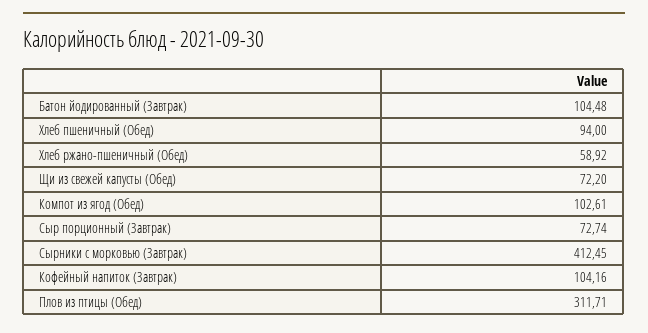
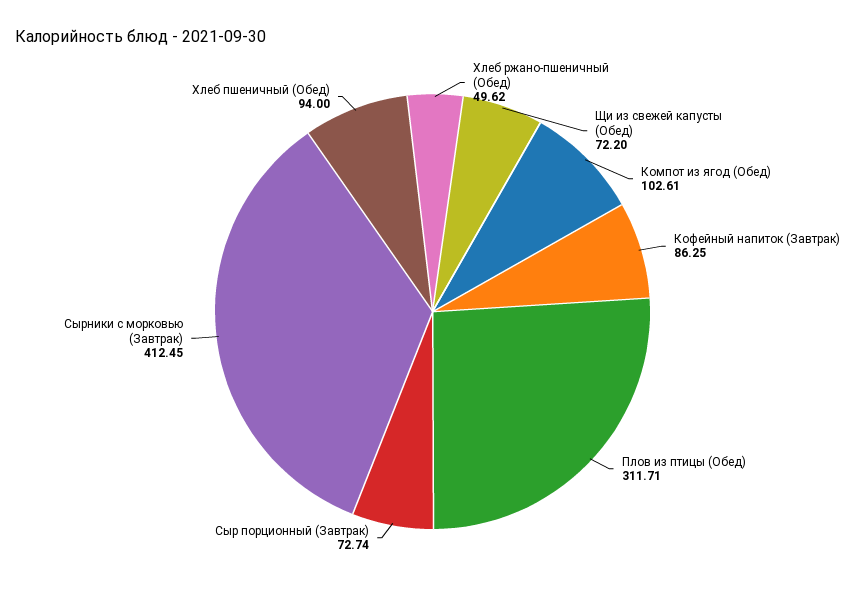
  {
-   "Батон йодированный (Завтрак)": 104.48,
    "Хлеб пшеничный (Обед)": 94,
-   "Хлеб ржано-пшеничный (Обед)": 58.92,
+   "Хлеб ржано-пшеничный (Обед)": 49.62,
    "Щи из свежей капусты (Обед)": 72.2,
    "Компот из ягод (Обед)": 102.61,
    "Сыр порционный (Завтрак)": 72.74,
    "Сырники с морковью (Завтрак)": 412.45,
-   "Кофейный напиток (Завтрак)": 104.16,
+   "Кофейный напиток (Завтрак)": 86.25,
    "Плов из птицы (Обед)": 311.71
  }

